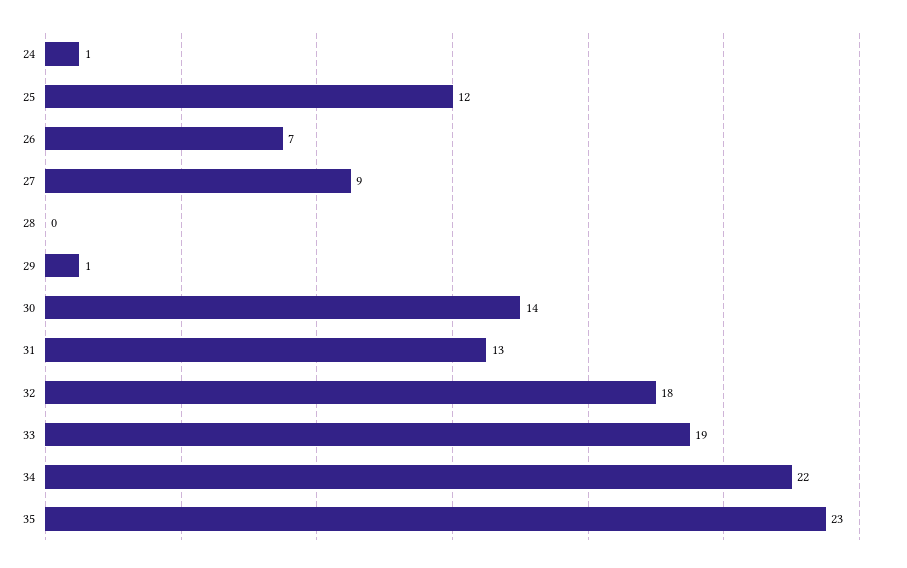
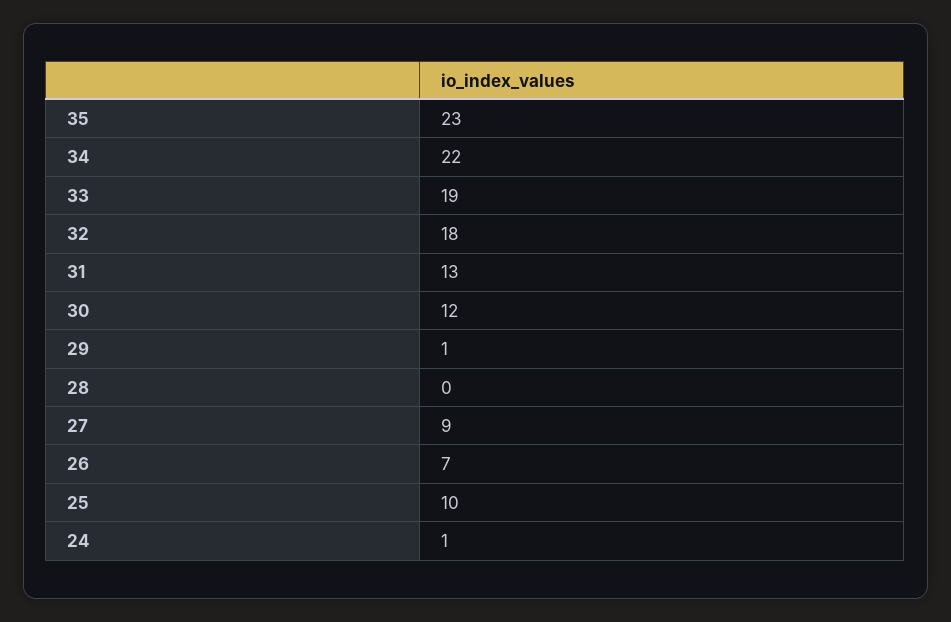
  {
    "24": 1,
-   "25": 12,
+   "25": 10,
    "26": 7,
    "27": 9,
    "28": 0,
    "29": 1,
-   "30": 14,
+   "30": 12,
    "31": 13,
    "32": 18,
    "33": 19,
    "34": 22,
    "35": 23
  }

